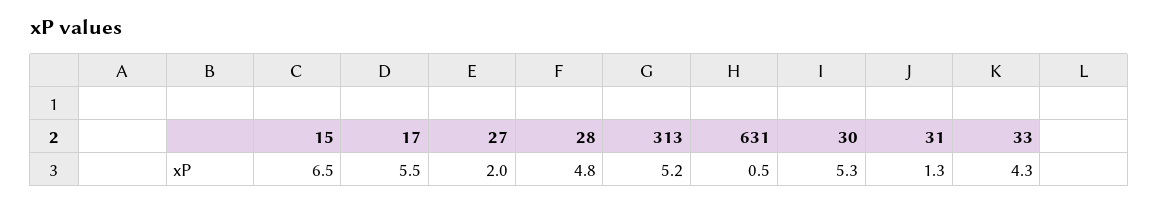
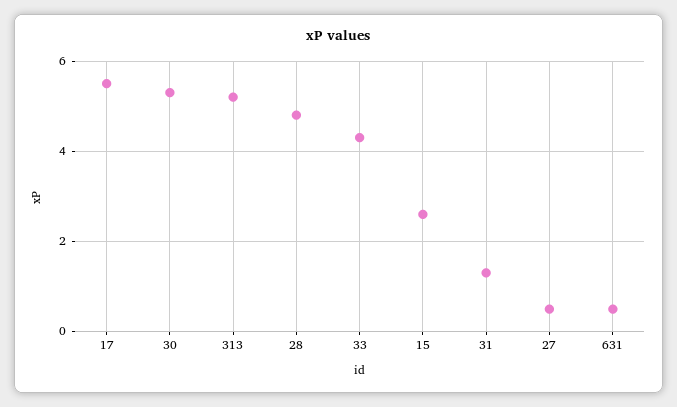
  {
-   "15": 6.5,
+   "15": 2.5,
    "17": 5.5,
-   "27": 2,
+   "27": 0.5,
    "28": 4.8,
    "313": 5.2,
    "631": 0.5,
    "30": 5.3,
    "31": 1.3,
    "33": 4.3
  }

